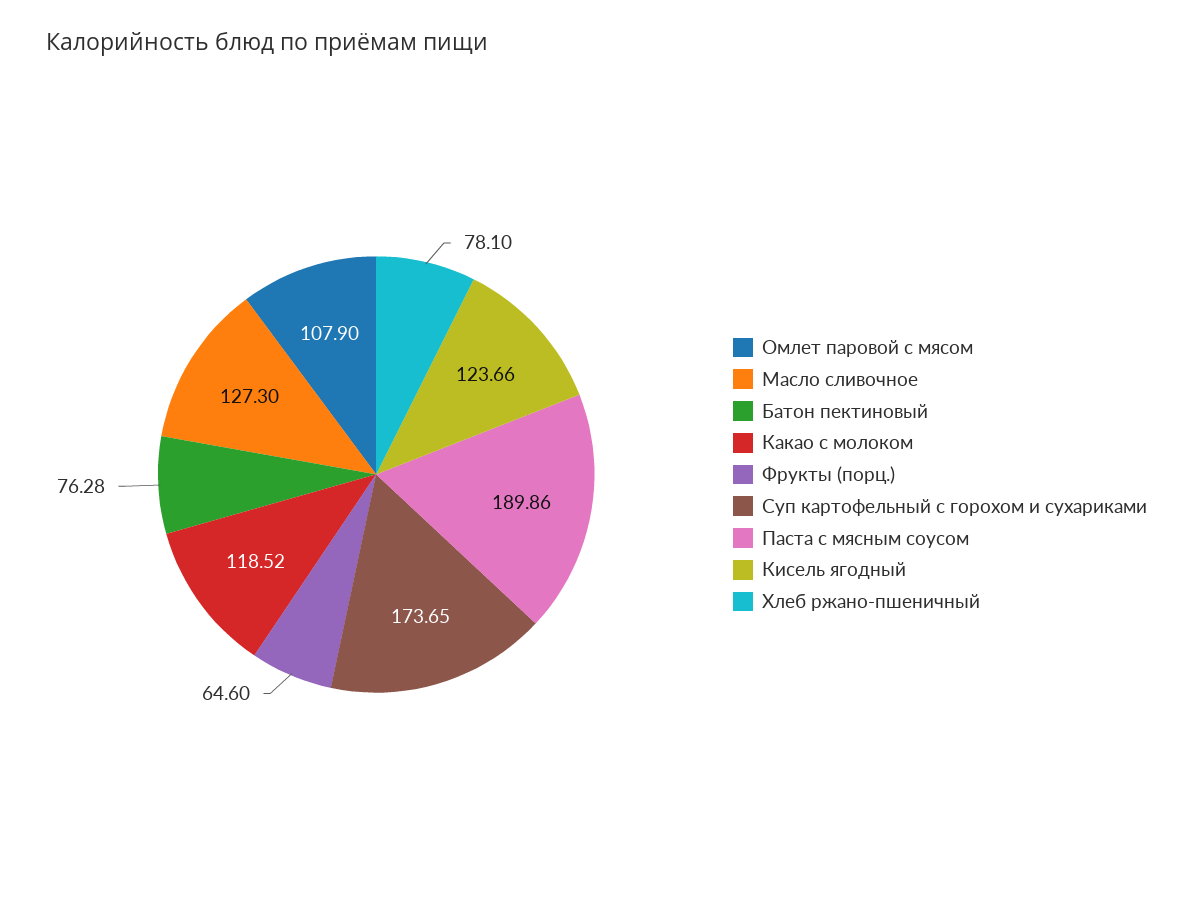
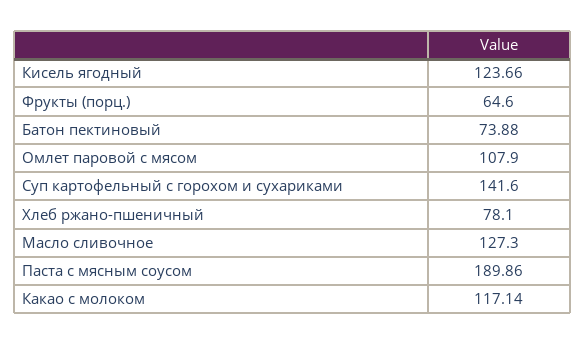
  {
    "Омлет паровой с мясом": 107.9,
    "Масло сливочное": 127.3,
-   "Батон пектиновый": 76.28,
+   "Батон пектиновый": 73.88,
-   "Какао с молоком": 118.52,
+   "Какао с молоком": 117.14,
    "Фрукты (порц.)": 64.6,
-   "Суп картофельный с горохом и сухариками": 173.65,
+   "Суп картофельный с горохом и сухариками": 141.6,
    "Паста с мясным соусом": 189.86,
    "Кисель ягодный": 123.66,
    "Хлеб ржано-пшеничный": 78.1
  }

